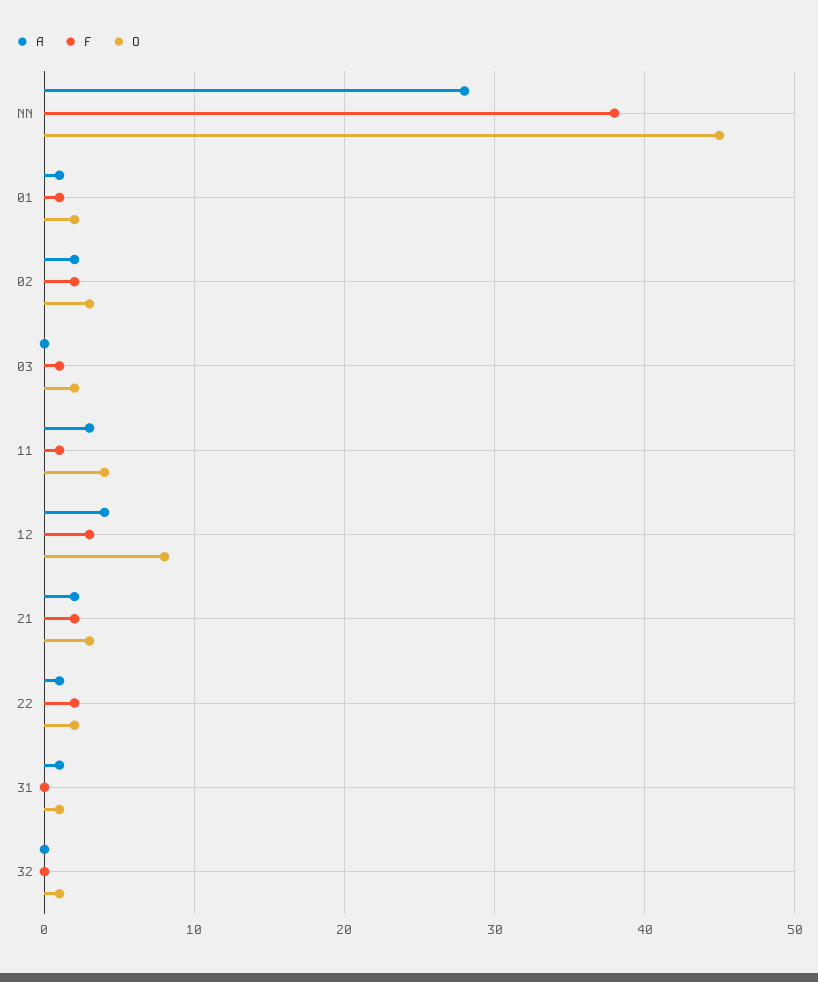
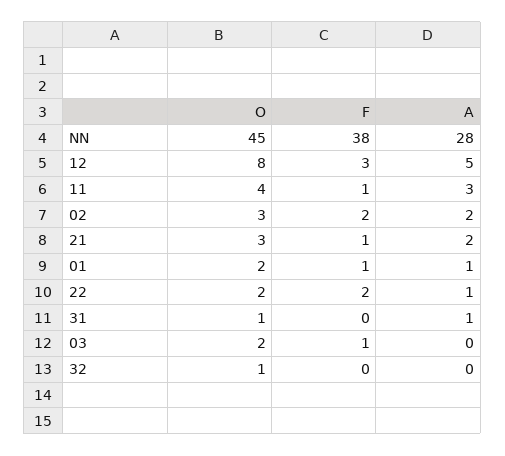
  {
    "A": {
      "NN": 28,
      "01": 1,
      "02": 2,
      "03": 0,
      "11": 3,
-     "12": 4,
+     "12": 5,
      "21": 2,
      "22": 1,
      "31": 1,
      "32": 0
    },
    "F": {
      "NN": 38,
      "01": 1,
      "02": 2,
      "03": 1,
      "11": 1,
      "12": 3,
-     "21": 2,
+     "21": 1,
      "22": 2,
      "31": 0,
      "32": 0
    },
    "O": {
      "NN": 45,
      "01": 2,
      "02": 3,
      "03": 2,
      "11": 4,
      "12": 8,
      "21": 3,
      "22": 2,
      "31": 1,
      "32": 1
    }
  }

